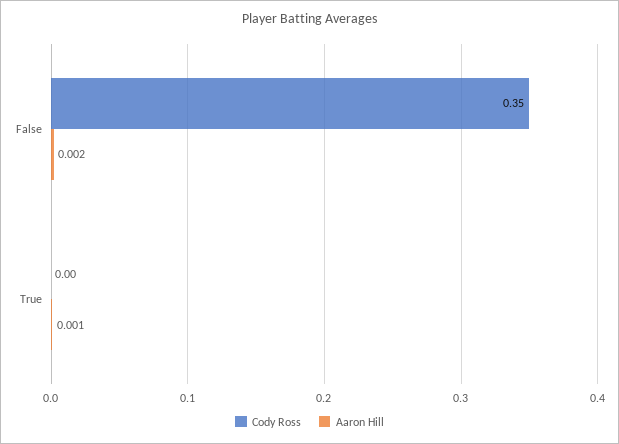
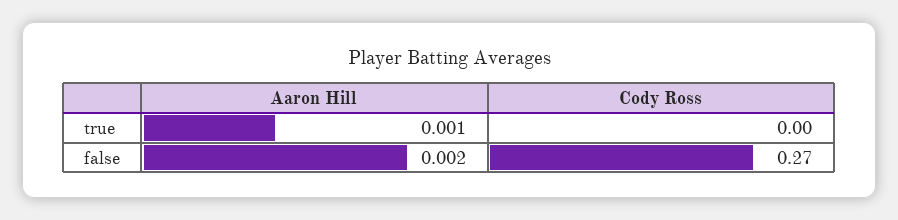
  {
    "Cody Ross": {
-     "False": 0.35,
+     "False": 0.27,
      "True": 0
    },
    "Aaron Hill": {
      "False": 0.002,
      "True": 0.001
    }
  }

